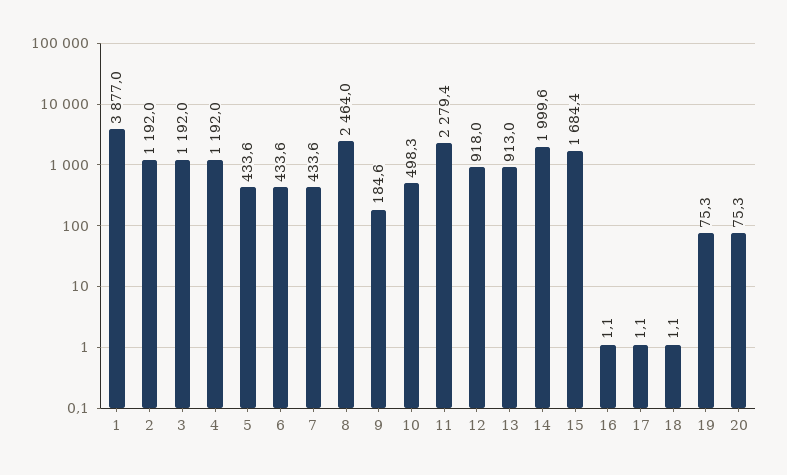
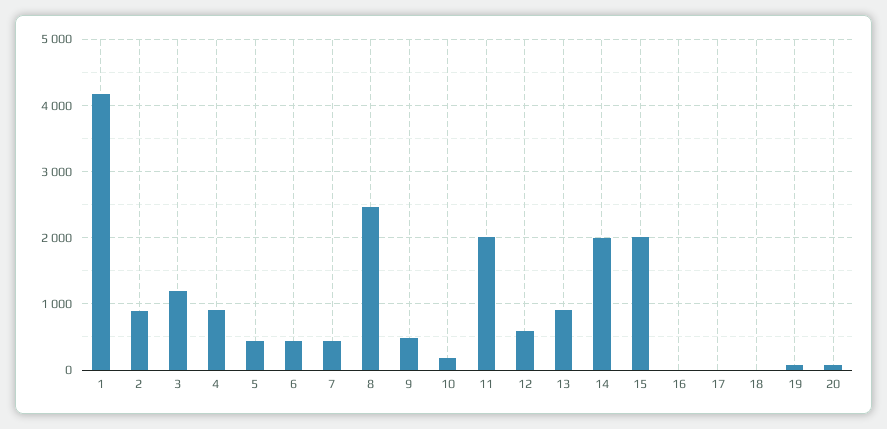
  {
-   "1": 3877,
+   "1": 4200,
-   "2": 1192,
+   "2": 900,
    "3": 1192,
-   "4": 1192,
+   "4": 900,
    "5": 433.6,
    "6": 433.6,
    "7": 433.6,
    "8": 2464,
-   "9": 184.6,
+   "9": 500,
-   "10": 498.3,
+   "10": 200,
-   "11": 2279.4,
+   "11": 2000,
-   "12": 918,
+   "12": 600,
    "13": 913,
    "14": 1999.6,
-   "15": 1684.4,
+   "15": 2000,
    "16": 1.1,
    "17": 1.1,
    "18": 1.1,
    "19": 75.3,
    "20": 75.3
  }

